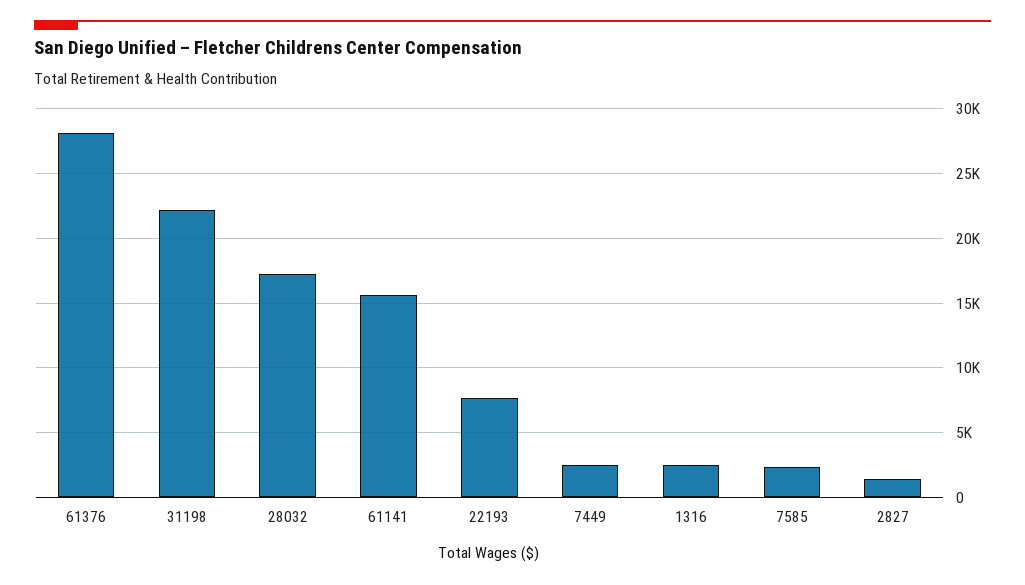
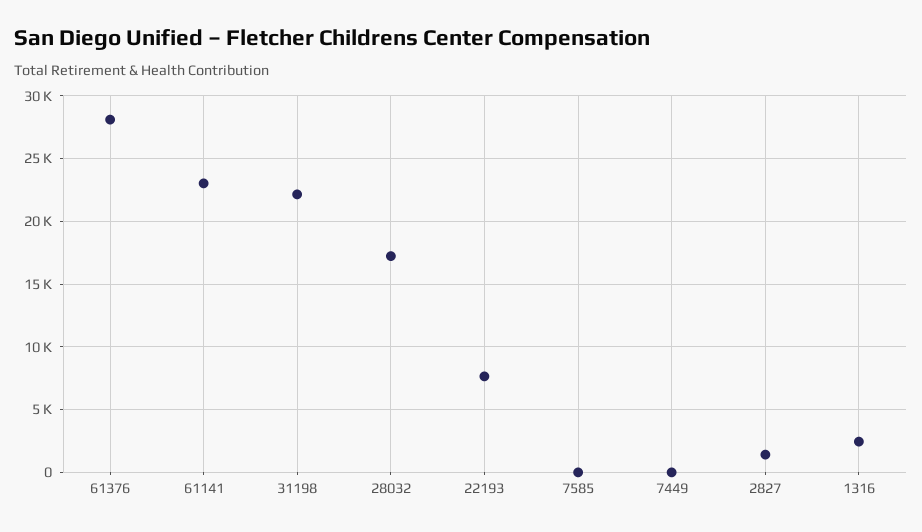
  {
    "61376": 28000,
    "31198": 22000,
    "28032": 17000,
-   "61141": 15500,
+   "61141": 23000,
    "22193": 7500,
-   "7449": 2500,
+   "7449": 0,
    "1316": 2500,
-   "7585": 2500,
+   "7585": 0,
    "2827": 1500
  }

